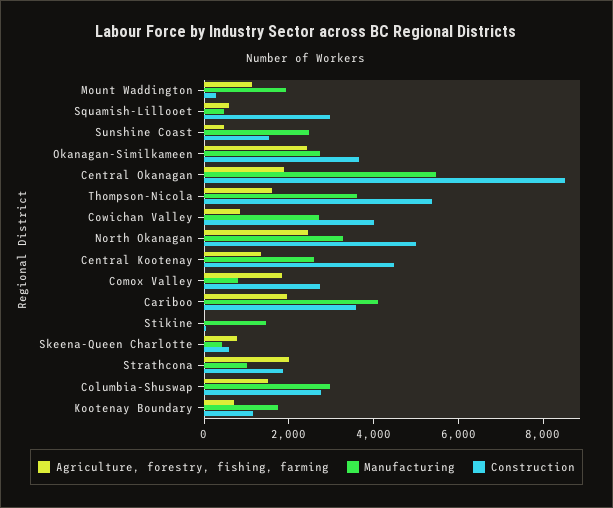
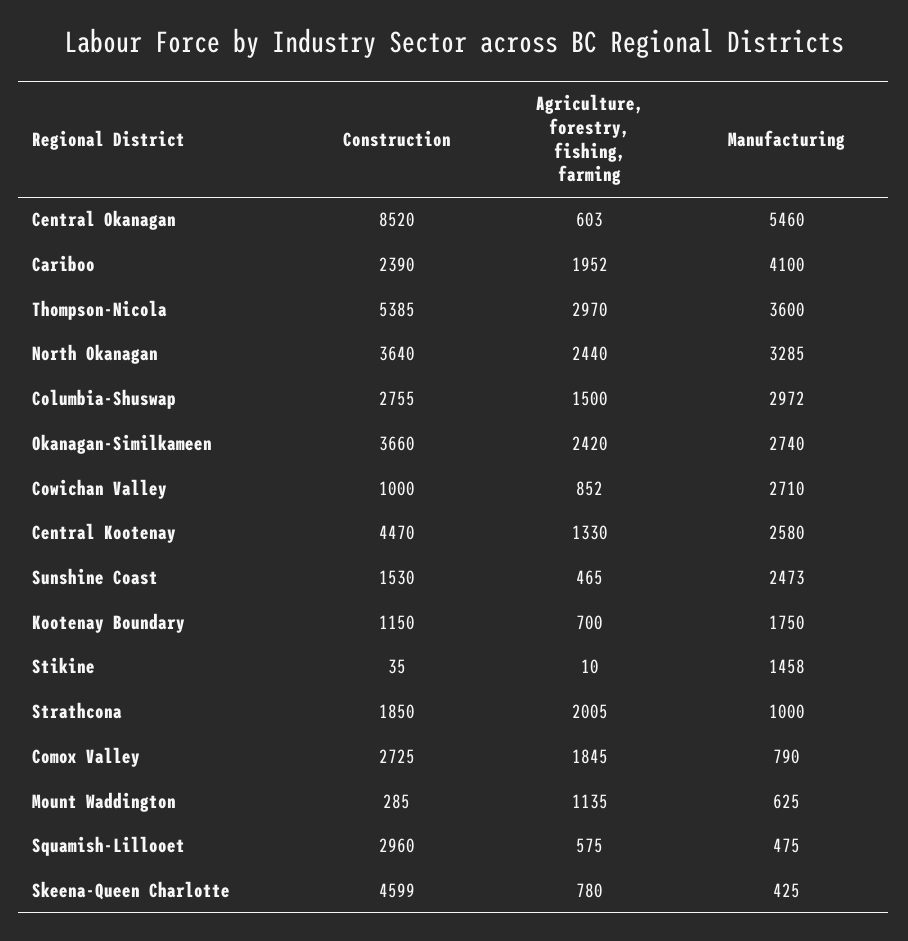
  {
    "Agriculture, forestry, fishing, farming": {
      "Mount Waddington": 1135,
      "Squamish-Lillooet": 575,
      "Sunshine Coast": 465,
      "Okanagan-Similkameen": 2420,
-     "Central Okanagan": 2000,
+     "Central Okanagan": 603,
-     "Thompson-Nicola": 1500,
+     "Thompson-Nicola": 2970,
      "Cowichan Valley": 852,
      "North Okanagan": 2440,
      "Central Kootenay": 1330,
      "Comox Valley": 1845,
      "Cariboo": 1952,
      "Stikine": 10,
      "Skeena-Queen Charlotte": 780,
      "Strathcona": 2005,
      "Columbia-Shuswap": 1500,
      "Kootenay Boundary": 700
    },
    "Manufacturing": {
-     "Mount Waddington": 2000,
+     "Mount Waddington": 625,
      "Squamish-Lillooet": 475,
      "Sunshine Coast": 2473,
      "Okanagan-Similkameen": 2740,
      "Central Okanagan": 5460,
      "Thompson-Nicola": 3600,
      "Cowichan Valley": 2710,
      "North Okanagan": 3285,
      "Central Kootenay": 2580,
      "Comox Valley": 790,
      "Cariboo": 4100,
      "Stikine": 1458,
      "Skeena-Queen Charlotte": 425,
      "Strathcona": 1000,
      "Columbia-Shuswap": 2972,
      "Kootenay Boundary": 1750
    },
    "Construction": {
      "Mount Waddington": 285,
      "Squamish-Lillooet": 2960,
      "Sunshine Coast": 1530,
      "Okanagan-Similkameen": 3660,
      "Central Okanagan": 8520,
      "Thompson-Nicola": 5385,
-     "Cowichan Valley": 4000,
+     "Cowichan Valley": 1000,
-     "North Okanagan": 5000,
+     "North Okanagan": 3640,
      "Central Kootenay": 4470,
      "Comox Valley": 2725,
-     "Cariboo": 3500,
+     "Cariboo": 2390,
      "Stikine": 35,
-     "Skeena-Queen Charlotte": 500,
+     "Skeena-Queen Charlotte": 4599,
      "Strathcona": 1850,
      "Columbia-Shuswap": 2755,
      "Kootenay Boundary": 1150
    }
  }

